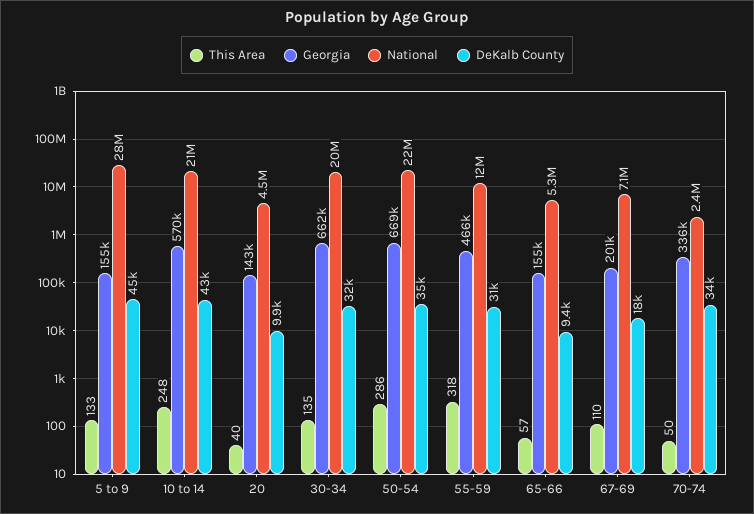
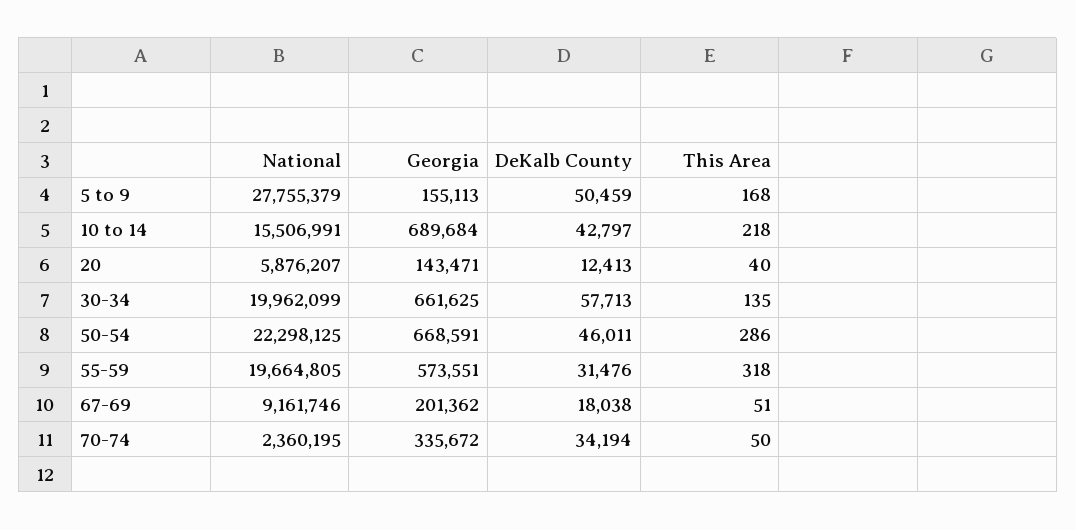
  {
    "This Area": {
-     "5 to 9": 133,
+     "5 to 9": 168,
-     "10 to 14": 248,
+     "10 to 14": 218,
      "20": 40,
      "30-34": 135,
      "50-54": 286,
      "55-59": 318,
-     "65-66": 57,
-     "67-69": 110,
+     "67-69": 51,
      "70-74": 50
    },
    "Georgia": {
      "5 to 9": 155113,
-     "10 to 14": 570000,
+     "10 to 14": 689684,
      "20": 143471,
      "30-34": 661625,
      "50-54": 668591,
-     "55-59": 466000,
+     "55-59": 573551,
-     "65-66": 155000,
      "67-69": 201362,
      "70-74": 335672
    },
    "National": {
      "5 to 9": 27755379,
-     "10 to 14": 21000000,
+     "10 to 14": 15506991,
-     "20": 4500000,
+     "20": 5876207,
      "30-34": 19962099,
      "50-54": 22298125,
-     "55-59": 12000000,
+     "55-59": 19664805,
-     "65-66": 5300000,
-     "67-69": 7100000,
+     "67-69": 9161746,
      "70-74": 2360195
    },
    "DeKalb County": {
-     "5 to 9": 45000,
+     "5 to 9": 50459,
      "10 to 14": 42797,
-     "20": 9900,
+     "20": 12413,
-     "30-34": 32000,
+     "30-34": 57713,
-     "50-54": 35000,
+     "50-54": 46011,
      "55-59": 31476,
-     "65-66": 9400,
      "67-69": 18038,
      "70-74": 34194
    }
  }

